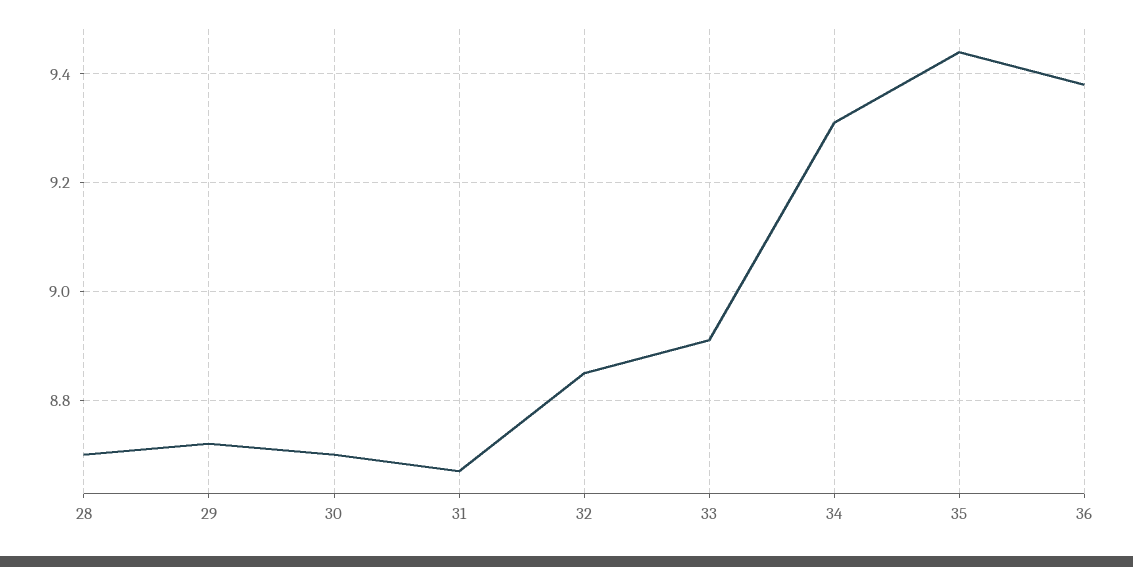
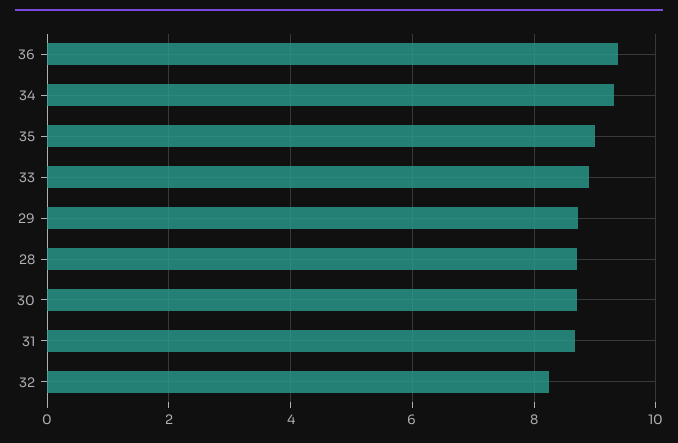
  {
    "28": 8.7,
    "29": 8.7,
    "30": 8.7,
    "31": 8.65,
-   "32": 8.85,
+   "32": 8.2,
    "33": 8.9,
    "34": 9.3,
-   "35": 9.45,
+   "35": 9,
    "36": 9.4
  }

